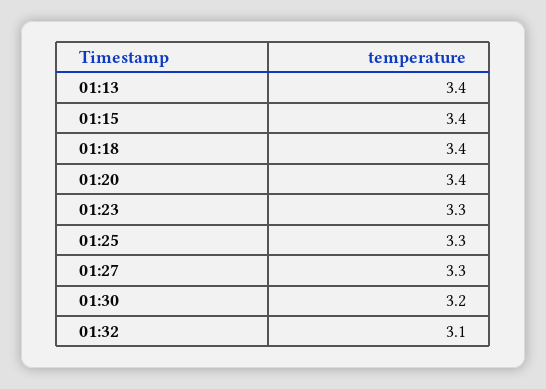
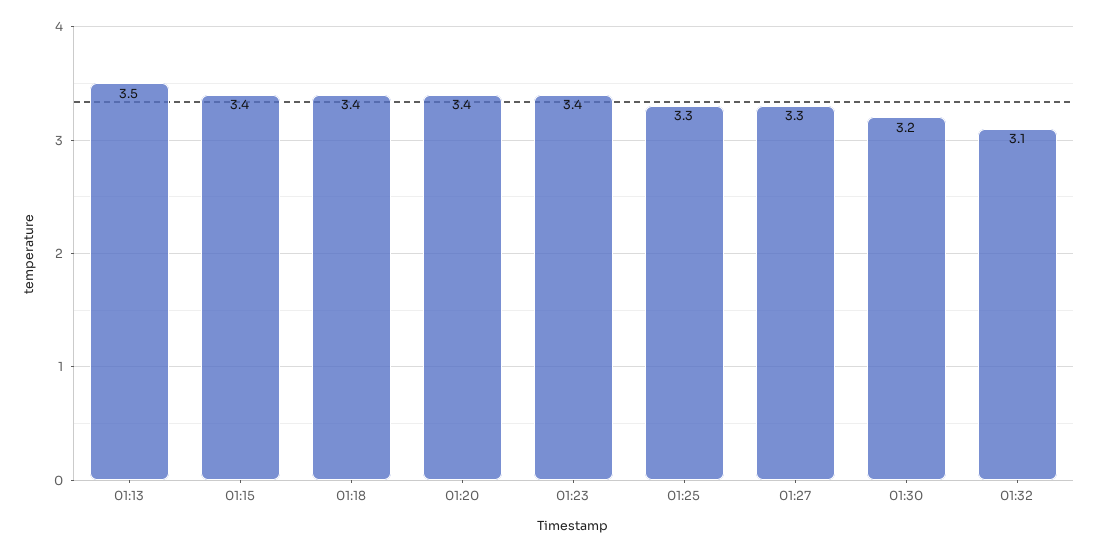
  {
-   "01:13": 3.4,
+   "01:13": 3.5,
    "01:15": 3.4,
    "01:18": 3.4,
    "01:20": 3.4,
-   "01:23": 3.3,
+   "01:23": 3.4,
    "01:25": 3.3,
    "01:27": 3.3,
    "01:30": 3.2,
    "01:32": 3.1
  }

